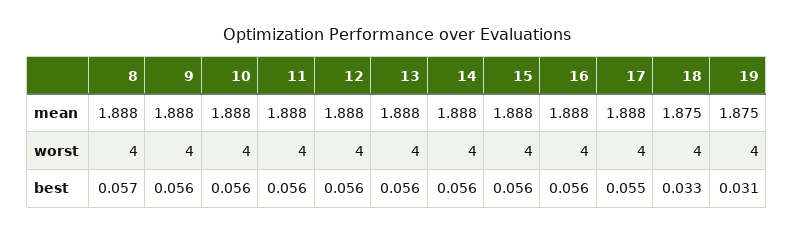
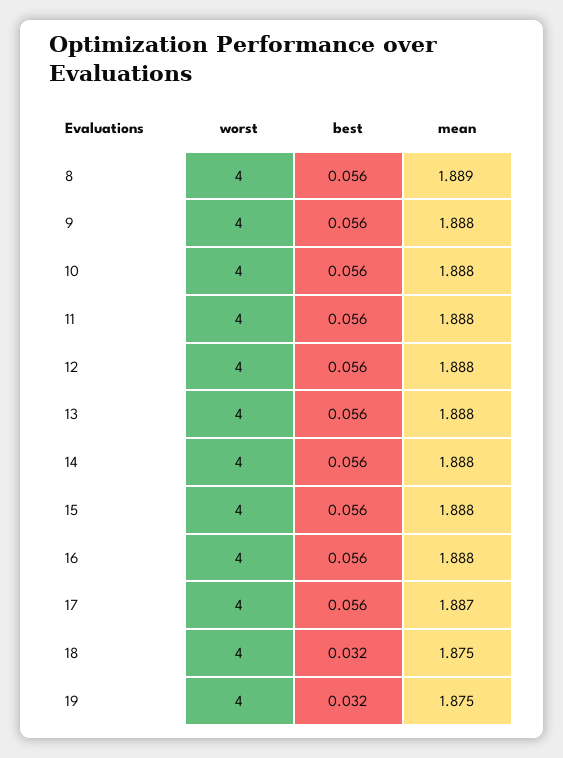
  {
    "8": {
-     "mean": 1.888,
+     "mean": 1.889,
      "worst": 4,
-     "best": 0.057
+     "best": 0.056
    },
    "9": {
      "mean": 1.888,
      "worst": 4,
      "best": 0.056
    },
    "10": {
      "mean": 1.888,
      "worst": 4,
      "best": 0.056
    },
    "11": {
      "mean": 1.888,
      "worst": 4,
      "best": 0.056
    },
    "12": {
      "mean": 1.888,
      "worst": 4,
      "best": 0.056
    },
    "13": {
      "mean": 1.888,
      "worst": 4,
      "best": 0.056
    },
    "14": {
      "mean": 1.888,
      "worst": 4,
      "best": 0.056
    },
    "15": {
      "mean": 1.888,
      "worst": 4,
      "best": 0.056
    },
    "16": {
      "mean": 1.888,
      "worst": 4,
      "best": 0.056
    },
    "17": {
-     "mean": 1.888,
+     "mean": 1.887,
      "worst": 4,
-     "best": 0.055
+     "best": 0.056
    },
    "18": {
      "mean": 1.875,
      "worst": 4,
-     "best": 0.033
+     "best": 0.032
    },
    "19": {
      "mean": 1.875,
      "worst": 4,
-     "best": 0.031
+     "best": 0.032
    }
  }

